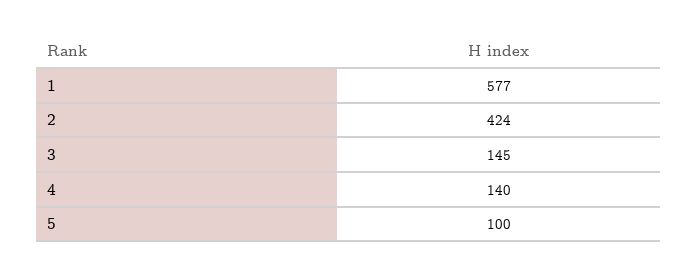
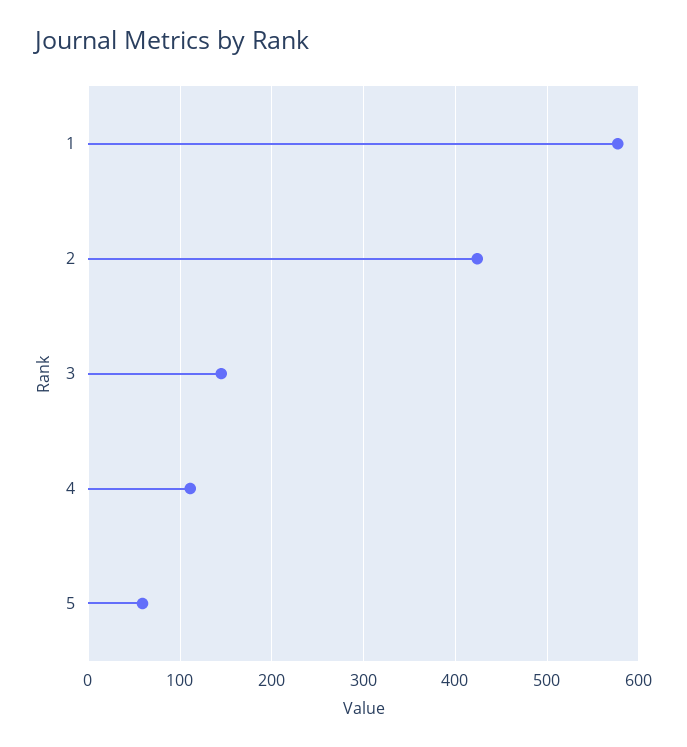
  {
    "1": 577,
    "2": 424,
    "3": 145,
-   "4": 140,
+   "4": 110,
-   "5": 100
+   "5": 60
  }

